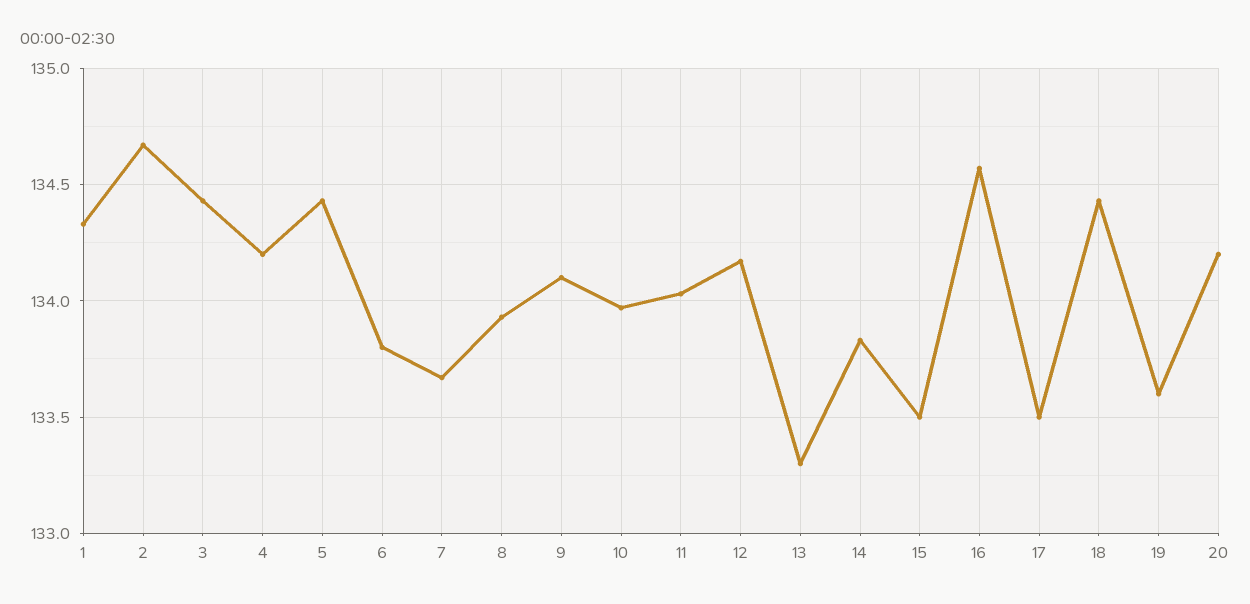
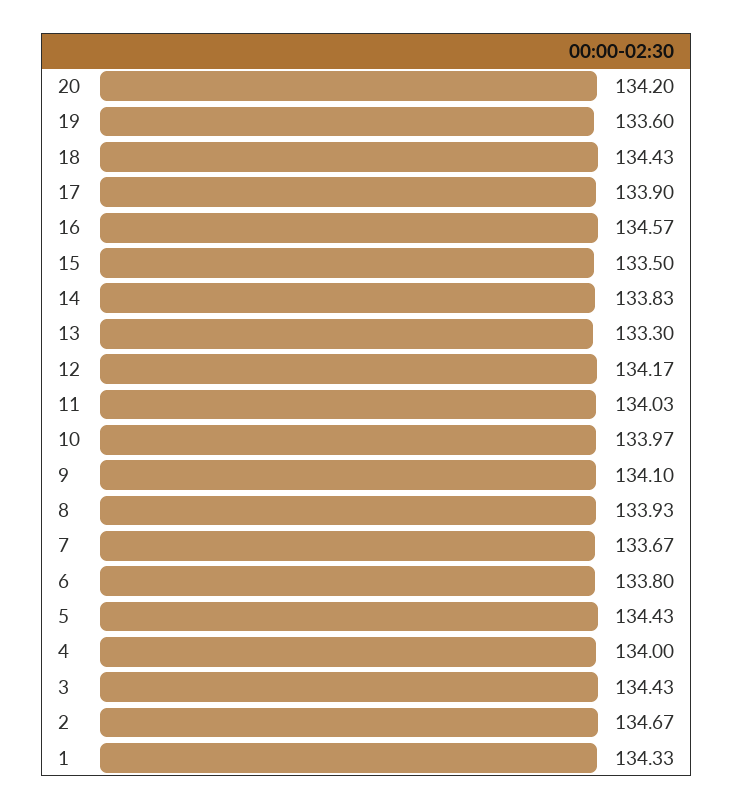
  {
    "1": 134.33,
    "2": 134.67,
    "3": 134.43,
-   "4": 134.2,
+   "4": 134,
    "5": 134.43,
    "6": 133.8,
    "7": 133.67,
    "8": 133.93,
    "9": 134.1,
    "10": 133.97,
    "11": 134.03,
    "12": 134.17,
    "13": 133.3,
    "14": 133.83,
    "15": 133.5,
    "16": 134.57,
-   "17": 133.5,
+   "17": 133.9,
    "18": 134.43,
    "19": 133.6,
    "20": 134.2
  }

